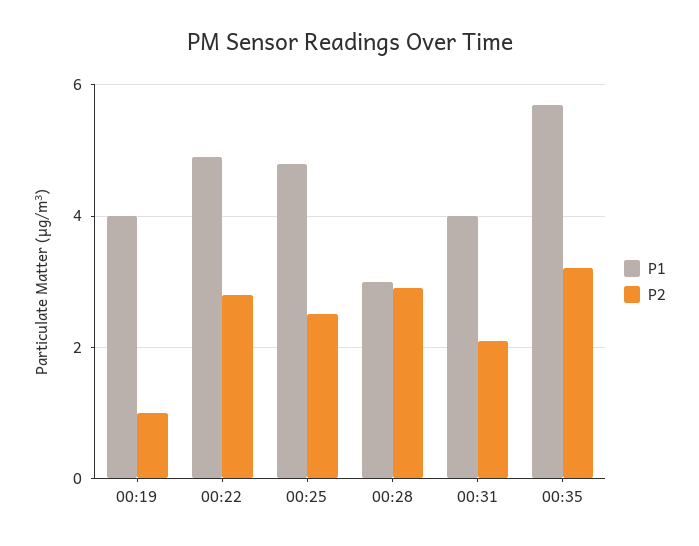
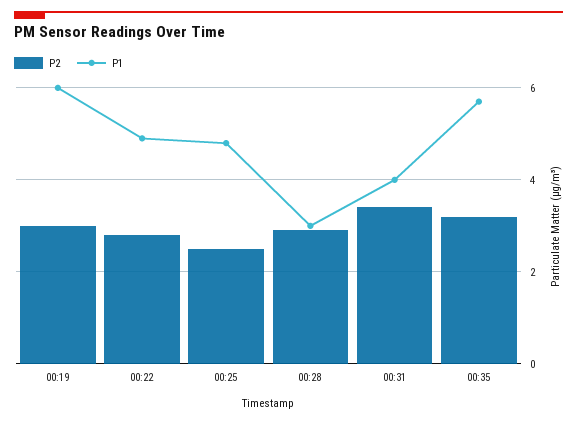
  {
    "P1": {
-     "00:19": 4,
+     "00:19": 6,
      "00:22": 5,
      "00:25": 5,
      "00:28": 3,
      "00:31": 4,
      "00:35": 5.5
    },
    "P2": {
-     "00:19": 1,
+     "00:19": 3,
      "00:22": 3,
      "00:25": 2.5,
      "00:28": 3,
-     "00:31": 2,
+     "00:31": 3.5,
      "00:35": 3
    }
  }

